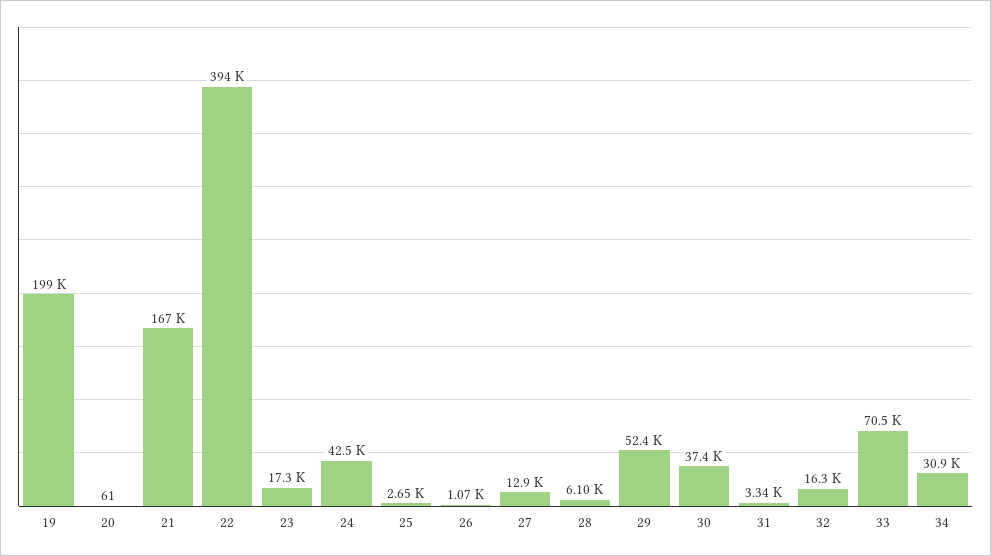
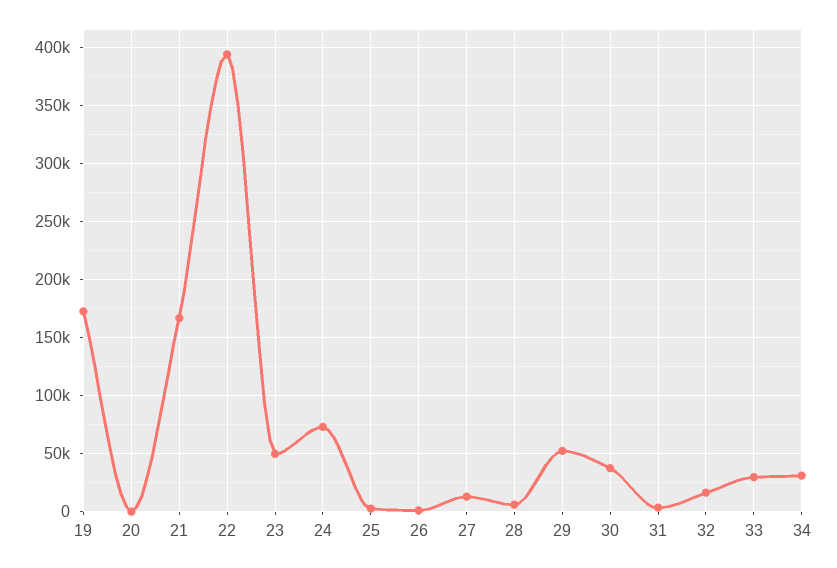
  {
-   "19": 199000,
+   "19": 170000,
    "20": 61,
    "21": 167000,
    "22": 394000,
-   "23": 17300,
+   "23": 50000,
-   "24": 42500,
+   "24": 70000,
    "25": 2650,
    "26": 1070,
    "27": 12900,
    "28": 6100,
    "29": 52400,
    "30": 37400,
    "31": 3340,
    "32": 16300,
-   "33": 70500,
+   "33": 30000,
    "34": 30900
  }

